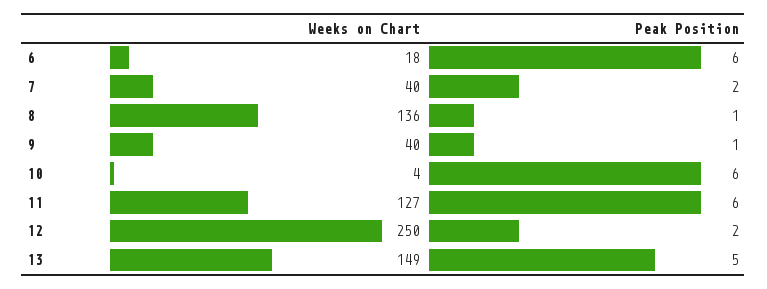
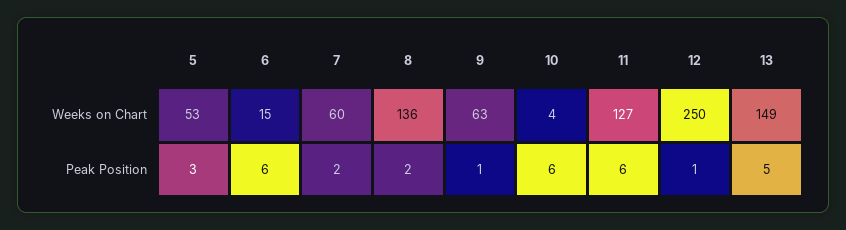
  {
    "Weeks on Chart": {
-     "6": 18,
+     "6": 15,
-     "7": 40,
+     "7": 60,
      "8": 136,
-     "9": 40,
+     "9": 63,
      "10": 4,
      "11": 127,
      "12": 250,
-     "13": 149
+     "13": 149,
+     "5": 53
    },
    "Peak Position": {
      "6": 6,
      "7": 2,
-     "8": 1,
+     "8": 2,
      "9": 1,
      "10": 6,
      "11": 6,
-     "12": 2,
+     "12": 1,
-     "13": 5
+     "13": 5,
+     "5": 3
    }
  }

